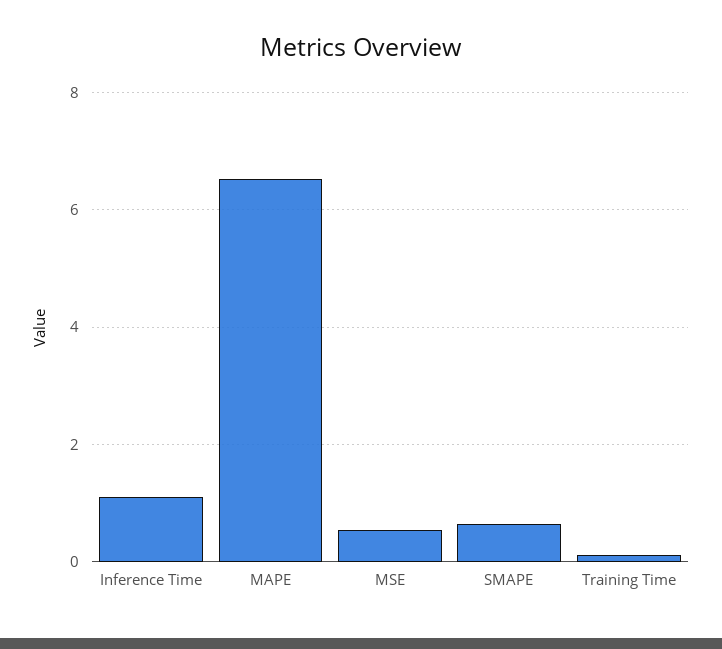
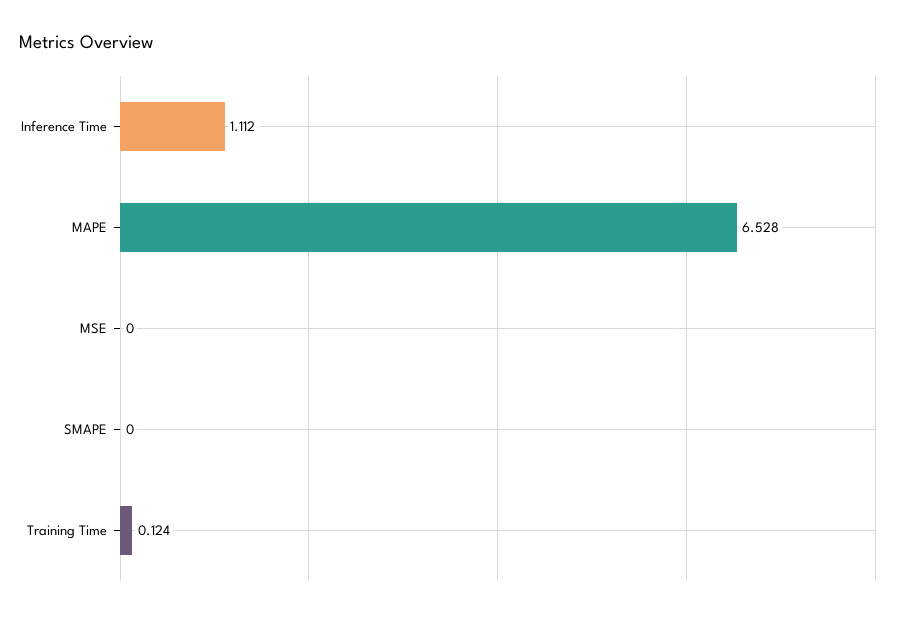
  {
    "Inference Time": 1.112,
    "MAPE": 6.528,
-   "MSE": 0.6,
+   "MSE": 0,
-   "SMAPE": 0.6,
+   "SMAPE": 0,
    "Training Time": 0.124
  }

